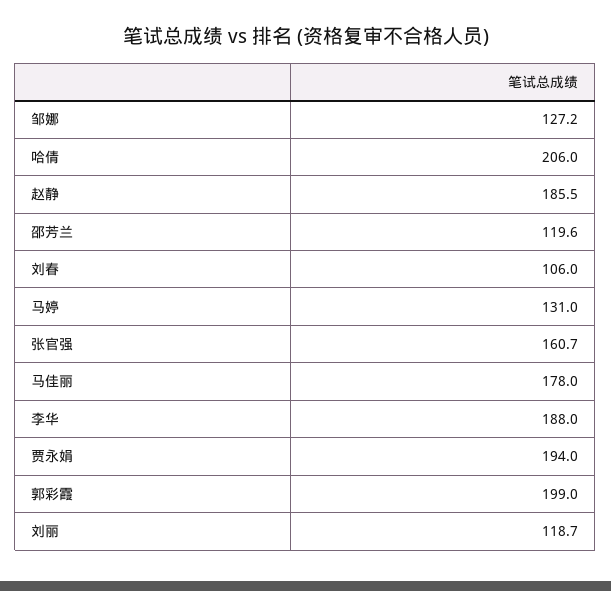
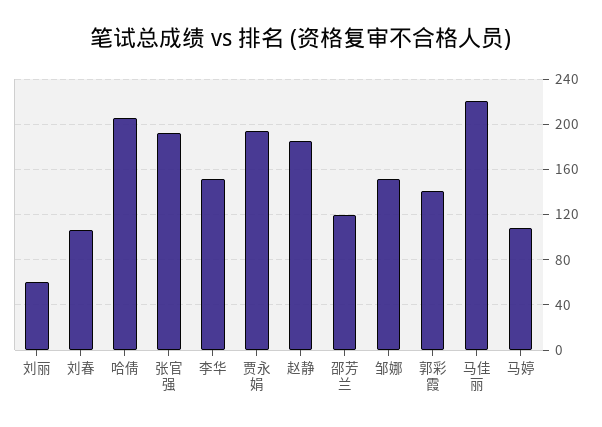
  {
-   "邹娜": 127.2,
+   "邹娜": 150,
    "哈倩": 206,
    "赵静": 185.5,
    "邵芳兰": 119.6,
    "刘春": 106,
-   "马婷": 131,
+   "马婷": 110,
-   "张官强": 160.7,
+   "张官强": 190,
-   "马佳丽": 178,
+   "马佳丽": 220,
-   "李华": 188,
+   "李华": 150,
    "贾永娟": 194,
-   "郭彩霞": 199,
+   "郭彩霞": 140,
-   "刘丽": 118.7
+   "刘丽": 60
  }

